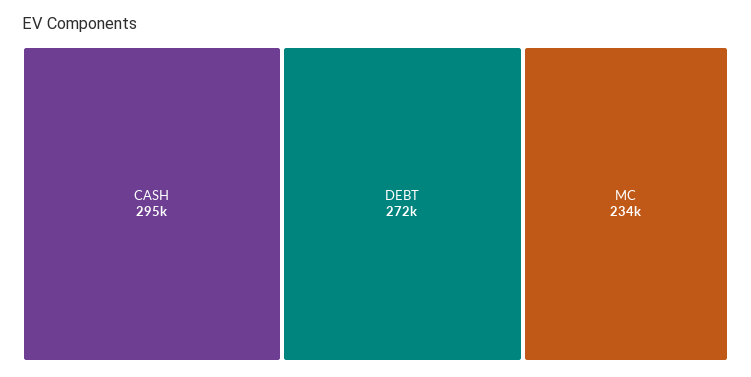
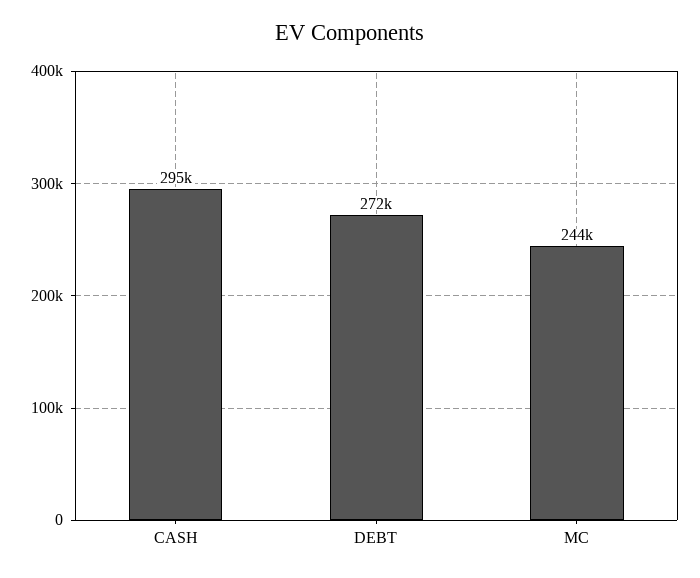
  {
    "CASH": 295000,
    "DEBT": 272000,
-   "MC": 234000
+   "MC": 244000
  }

